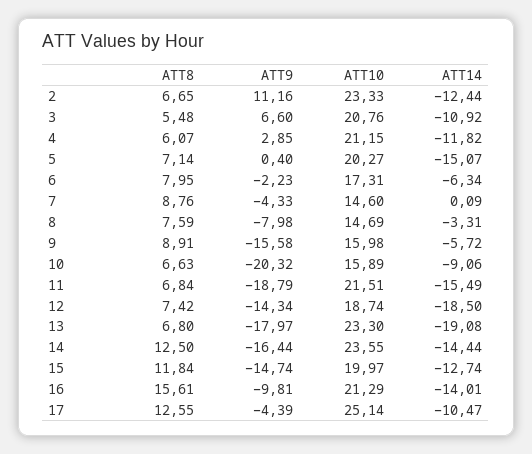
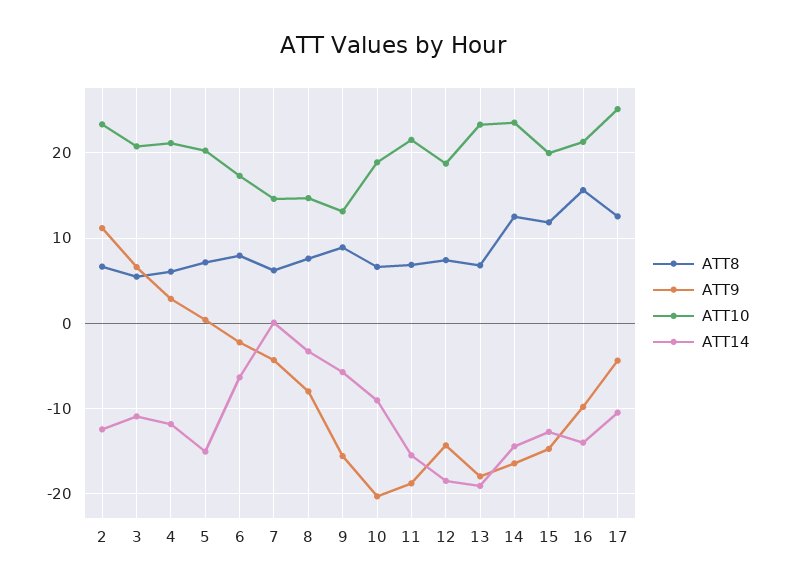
  {
    "ATT8": {
      "2": 6.65,
      "3": 5.48,
      "4": 6.07,
      "5": 7.14,
      "6": 7.95,
-     "7": 8.76,
+     "7": 6,
      "8": 7.59,
      "9": 8.91,
      "10": 6.63,
      "11": 6.84,
      "12": 7.42,
      "13": 6.8,
      "14": 12.5,
      "15": 11.84,
      "16": 15.61,
      "17": 12.55
    },
    "ATT9": {
      "2": 11.16,
      "3": 6.6,
      "4": 2.85,
      "5": 0.4,
      "6": -2.23,
      "7": -4.33,
      "8": -7.98,
      "9": -15.58,
      "10": -20.32,
      "11": -18.79,
      "12": -14.34,
      "13": -17.97,
      "14": -16.44,
      "15": -14.74,
      "16": -9.81,
      "17": -4.39
    },
    "ATT10": {
      "2": 23.33,
      "3": 20.76,
      "4": 21.15,
      "5": 20.27,
      "6": 17.31,
      "7": 14.6,
      "8": 14.69,
-     "9": 15.98,
+     "9": 13,
-     "10": 15.89,
+     "10": 19,
      "11": 21.51,
      "12": 18.74,
      "13": 23.3,
      "14": 23.55,
      "15": 19.97,
      "16": 21.29,
      "17": 25.14
    },
    "ATT14": {
      "2": -12.44,
      "3": -10.92,
      "4": -11.82,
      "5": -15.07,
      "6": -6.34,
      "7": 0.09,
      "8": -3.31,
      "9": -5.72,
      "10": -9.06,
      "11": -15.49,
      "12": -18.5,
      "13": -19.08,
      "14": -14.44,
      "15": -12.74,
      "16": -14.01,
      "17": -10.47
    }
  }

